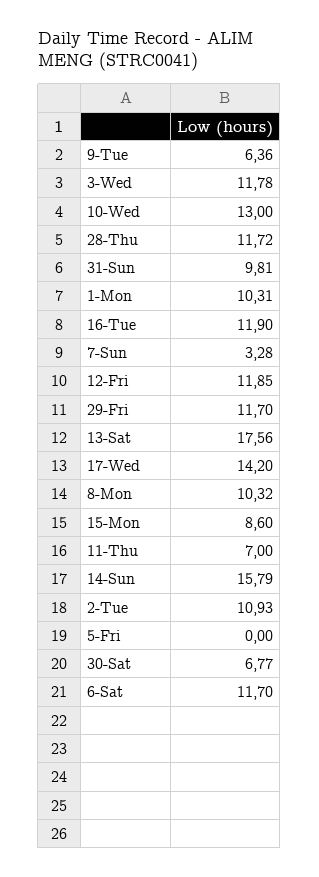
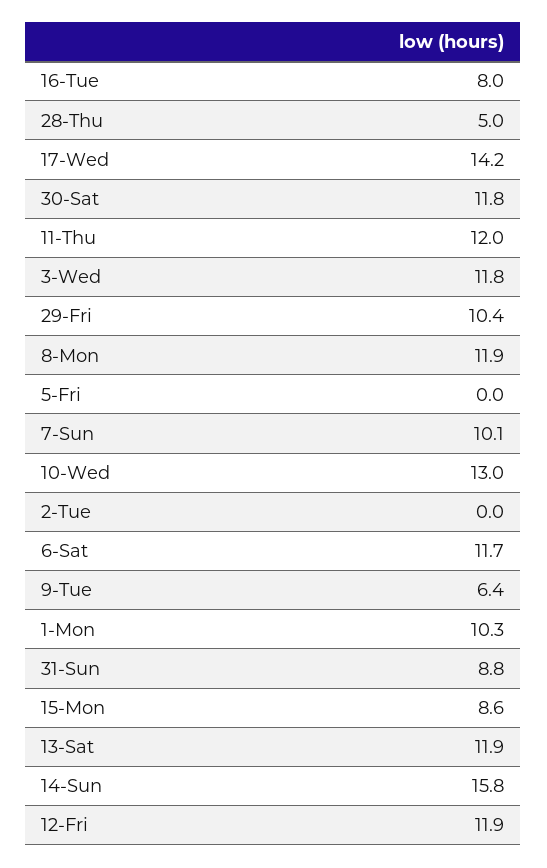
  {
    "9-Tue": 6.36,
    "3-Wed": 11.78,
    "10-Wed": 13,
-   "28-Thu": 11.72,
+   "28-Thu": 5,
-   "31-Sun": 9.81,
+   "31-Sun": 8.8,
    "1-Mon": 10.31,
-   "16-Tue": 11.9,
+   "16-Tue": 8,
-   "7-Sun": 3.28,
+   "7-Sun": 10.1,
    "12-Fri": 11.85,
-   "29-Fri": 11.7,
+   "29-Fri": 10.4,
-   "13-Sat": 17.56,
+   "13-Sat": 11.9,
    "17-Wed": 14.2,
-   "8-Mon": 10.32,
+   "8-Mon": 11.9,
    "15-Mon": 8.6,
-   "11-Thu": 7,
+   "11-Thu": 12,
    "14-Sun": 15.79,
-   "2-Tue": 10.93,
+   "2-Tue": 0,
    "5-Fri": 0,
-   "30-Sat": 6.77,
+   "30-Sat": 11.8,
    "6-Sat": 11.7
  }

